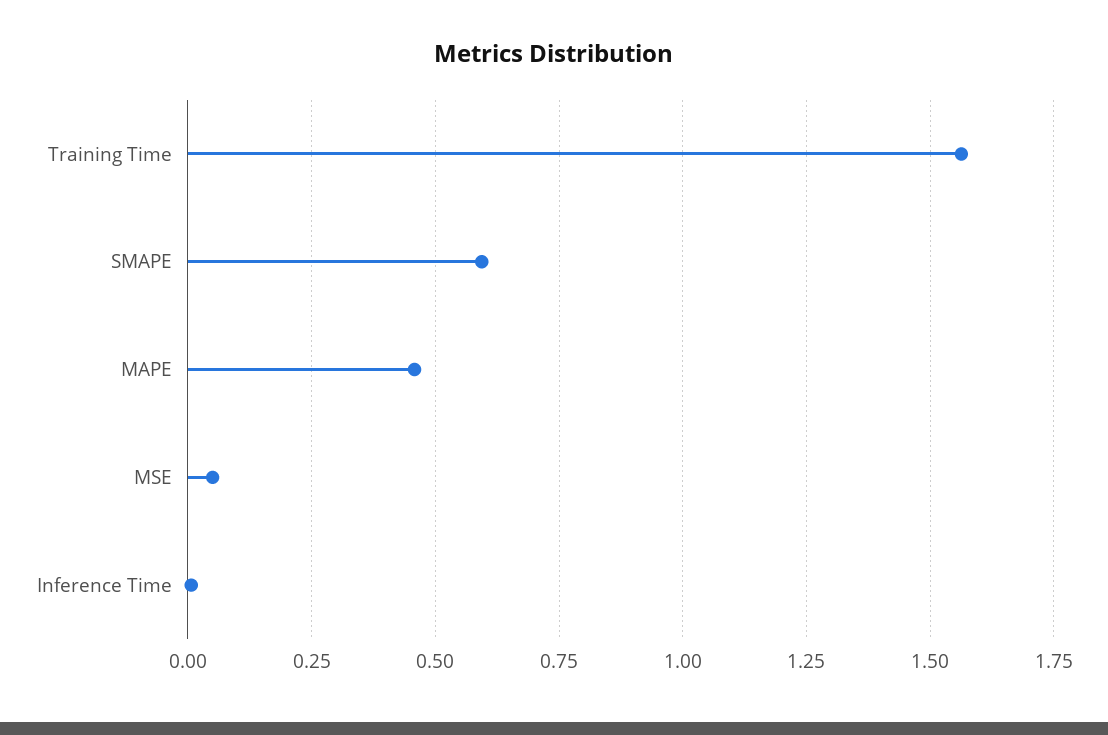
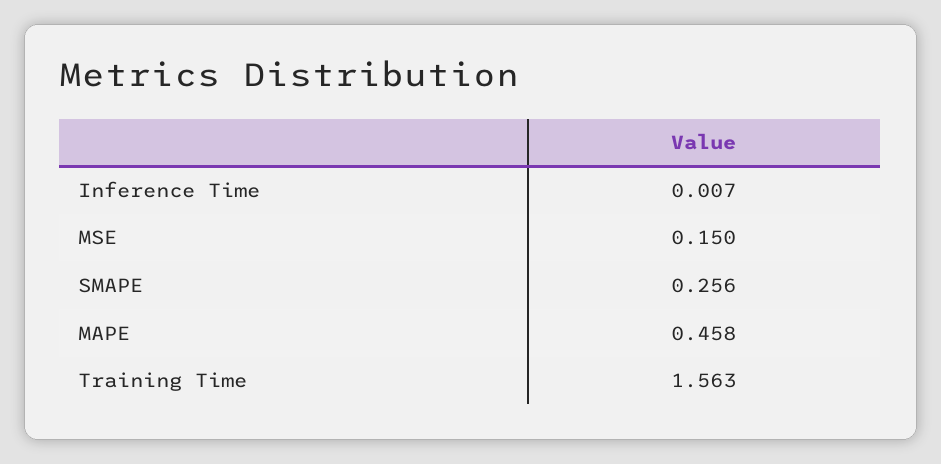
  {
    "Training Time": 1.563,
-   "SMAPE": 0.6,
+   "SMAPE": 0.256,
    "MAPE": 0.458,
-   "MSE": 0.05,
+   "MSE": 0.15,
    "Inference Time": 0.007
  }

